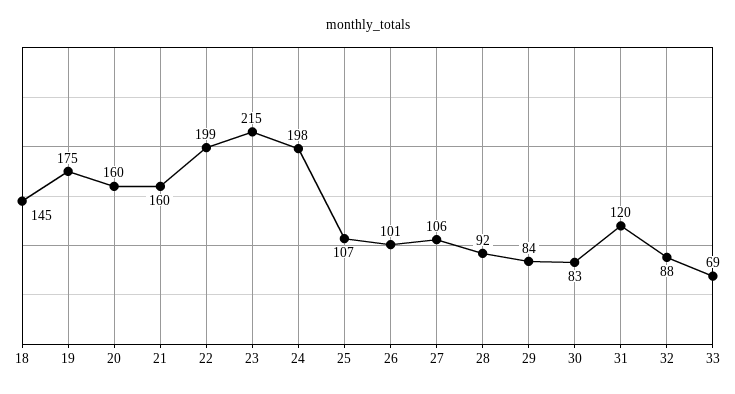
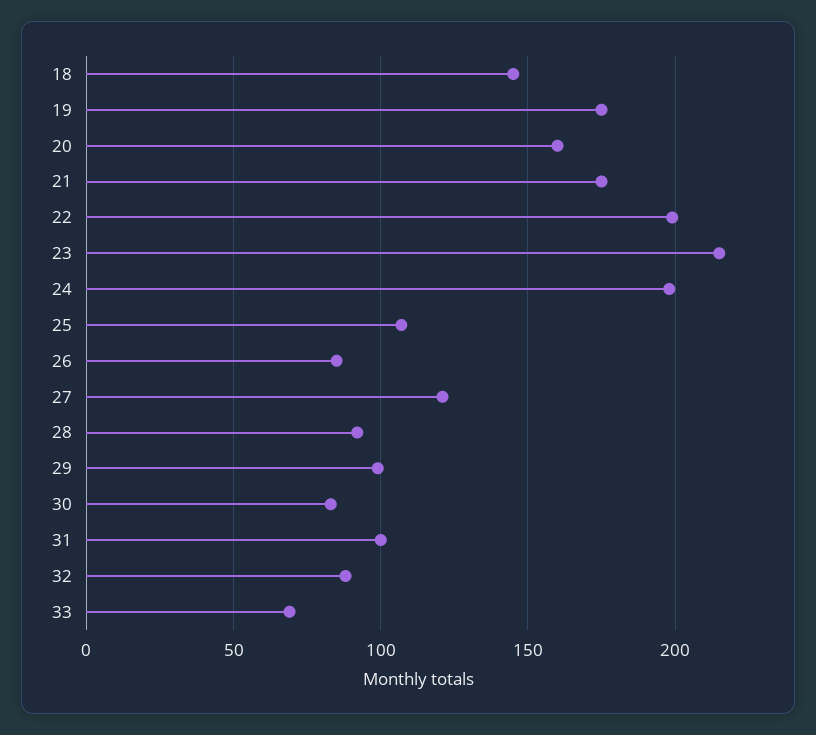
  {
    "18": 145,
    "19": 175,
    "20": 160,
-   "21": 160,
+   "21": 175,
    "22": 199,
    "23": 215,
    "24": 198,
    "25": 107,
-   "26": 101,
+   "26": 85,
-   "27": 106,
+   "27": 120,
    "28": 92,
-   "29": 84,
+   "29": 100,
    "30": 83,
-   "31": 120,
+   "31": 100,
    "32": 88,
    "33": 69
  }

